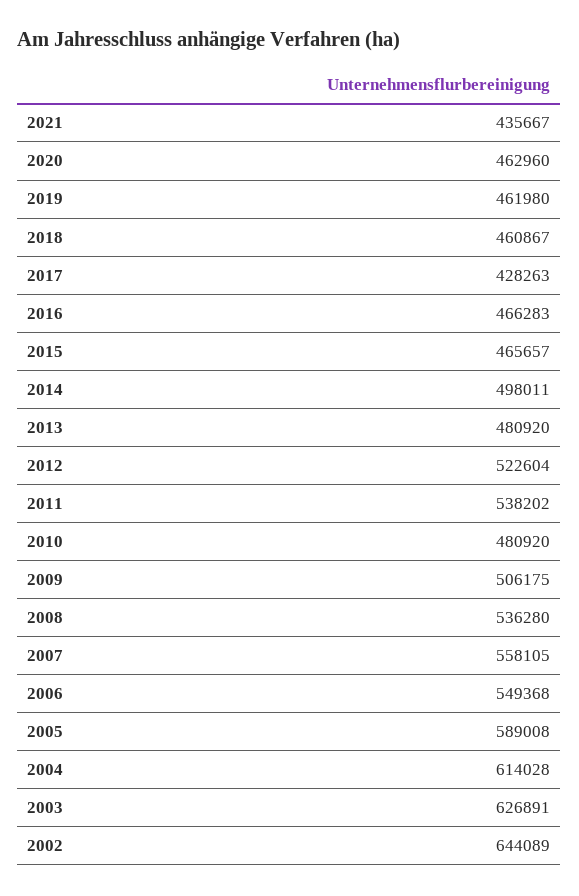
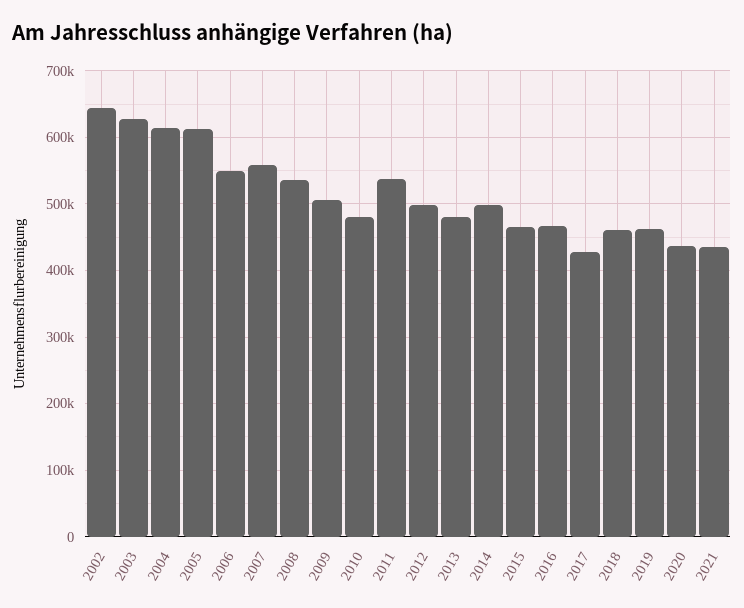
  {
    "2021": 435667,
-   "2020": 462960,
+   "2020": 440000,
    "2019": 461980,
    "2018": 460867,
    "2017": 428263,
    "2016": 466283,
    "2015": 465657,
    "2014": 498011,
    "2013": 480920,
-   "2012": 522604,
+   "2012": 500000,
    "2011": 538202,
    "2010": 480920,
    "2009": 506175,
    "2008": 536280,
    "2007": 558105,
    "2006": 549368,
-   "2005": 589008,
+   "2005": 610000,
    "2004": 614028,
    "2003": 626891,
    "2002": 644089
  }

